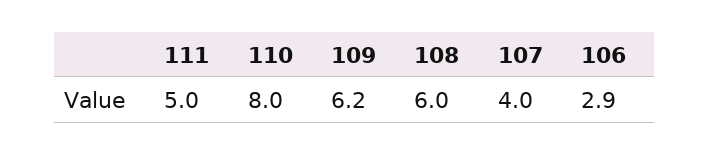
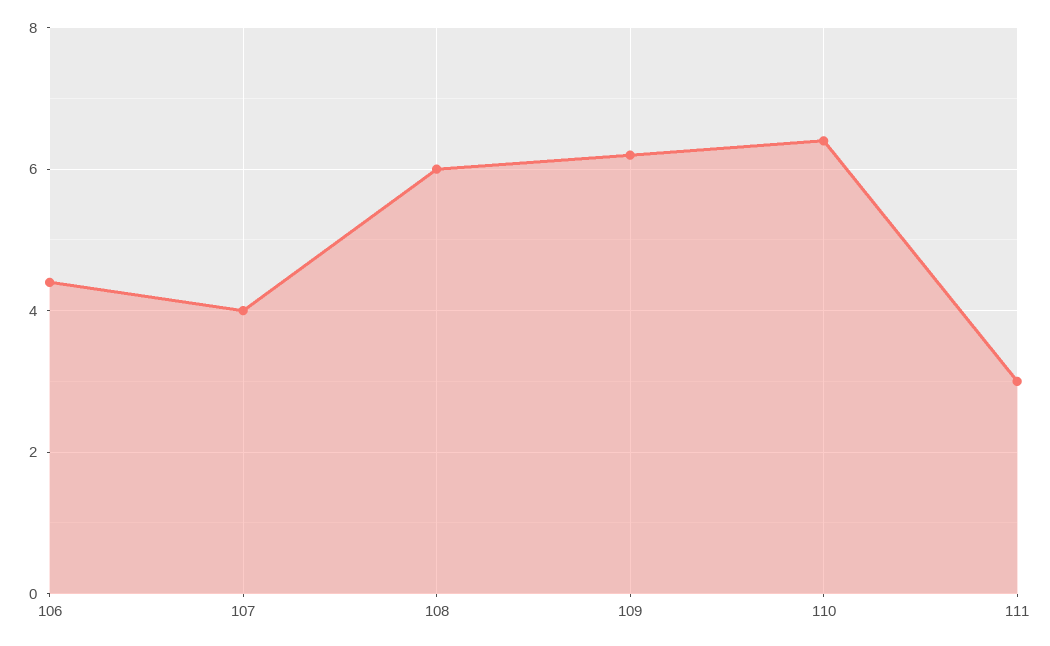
  {
-   "111": 5,
+   "111": 3,
-   "110": 8,
+   "110": 6.5,
    "109": 6.2,
    "108": 6,
    "107": 4,
-   "106": 2.9
+   "106": 4.5
  }

